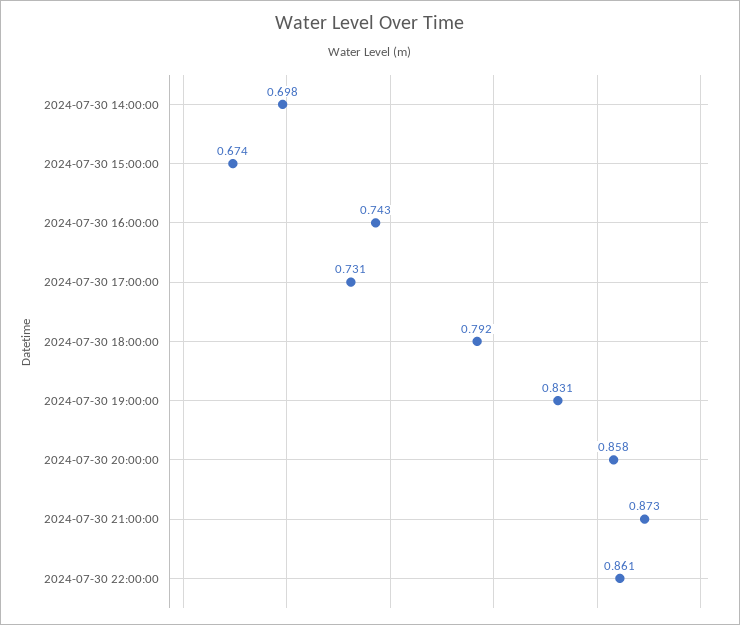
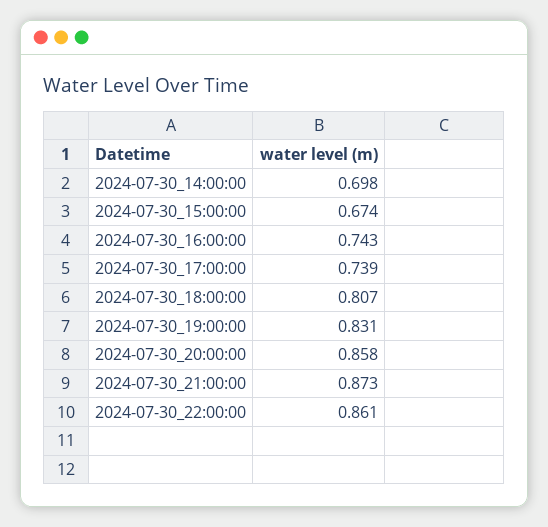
  {
    "2024-07-30 14:00:00": 0.698,
    "2024-07-30 15:00:00": 0.674,
    "2024-07-30 16:00:00": 0.743,
-   "2024-07-30 17:00:00": 0.731,
+   "2024-07-30 17:00:00": 0.739,
-   "2024-07-30 18:00:00": 0.792,
+   "2024-07-30 18:00:00": 0.807,
    "2024-07-30 19:00:00": 0.831,
    "2024-07-30 20:00:00": 0.858,
    "2024-07-30 21:00:00": 0.873,
    "2024-07-30 22:00:00": 0.861
  }

